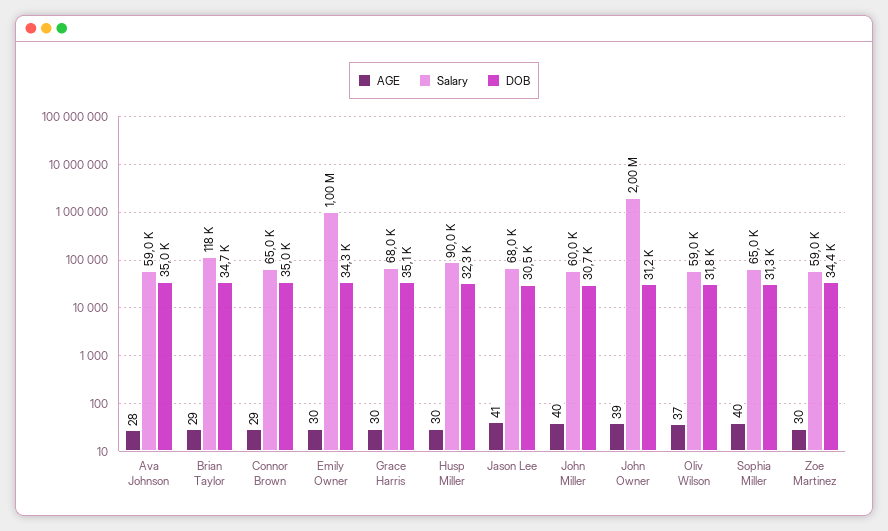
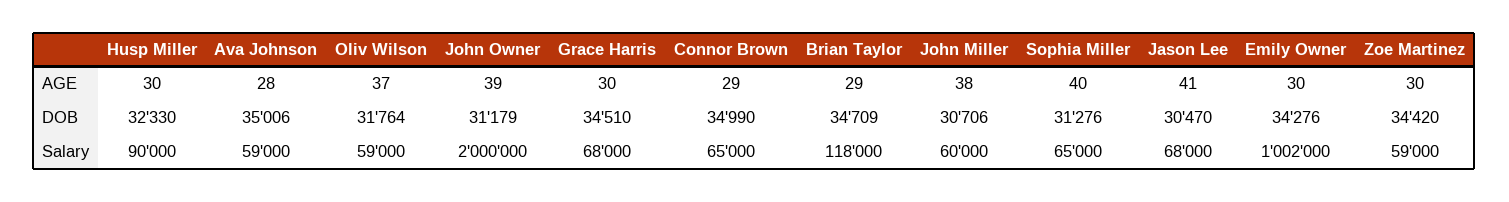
  {
    "AGE": {
      "Ava Johnson": 28,
      "Brian Taylor": 29,
      "Connor Brown": 29,
      "Emily Owner": 30,
      "Grace Harris": 30,
      "Husp Miller": 30,
      "Jason Lee": 41,
-     "John Miller": 40,
+     "John Miller": 38,
      "John Owner": 39,
      "Oliv Wilson": 37,
      "Sophia Miller": 40,
      "Zoe Martinez": 30
    },
    "Salary": {
      "Ava Johnson": 59000,
      "Brian Taylor": 118000,
      "Connor Brown": 65000,
      "Emily Owner": 1002000,
      "Grace Harris": 68000,
      "Husp Miller": 90000,
      "Jason Lee": 68000,
      "John Miller": 60000,
      "John Owner": 2000000,
      "Oliv Wilson": 59000,
      "Sophia Miller": 65000,
      "Zoe Martinez": 59000
    },
    "DOB": {
      "Ava Johnson": 35006,
      "Brian Taylor": 34709,
      "Connor Brown": 34990,
      "Emily Owner": 34276,
-     "Grace Harris": 35100,
+     "Grace Harris": 34510,
      "Husp Miller": 32330,
      "Jason Lee": 30470,
      "John Miller": 30706,
      "John Owner": 31179,
      "Oliv Wilson": 31764,
      "Sophia Miller": 31276,
      "Zoe Martinez": 34420
    }
  }

